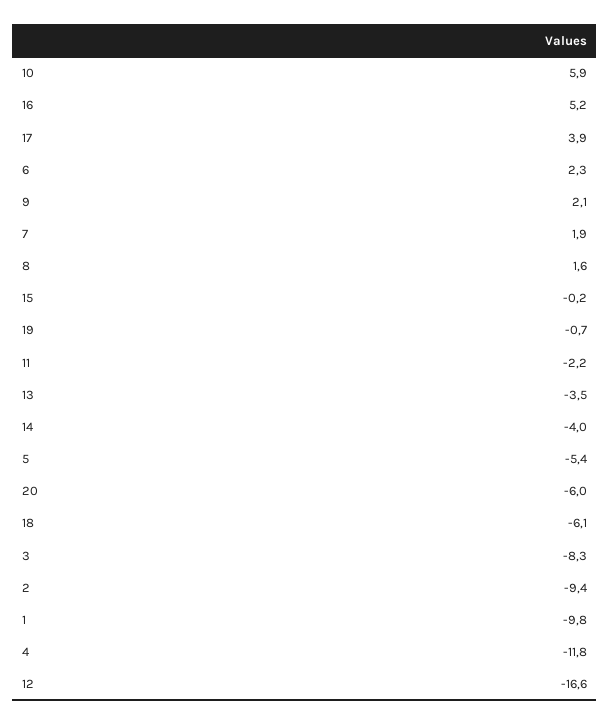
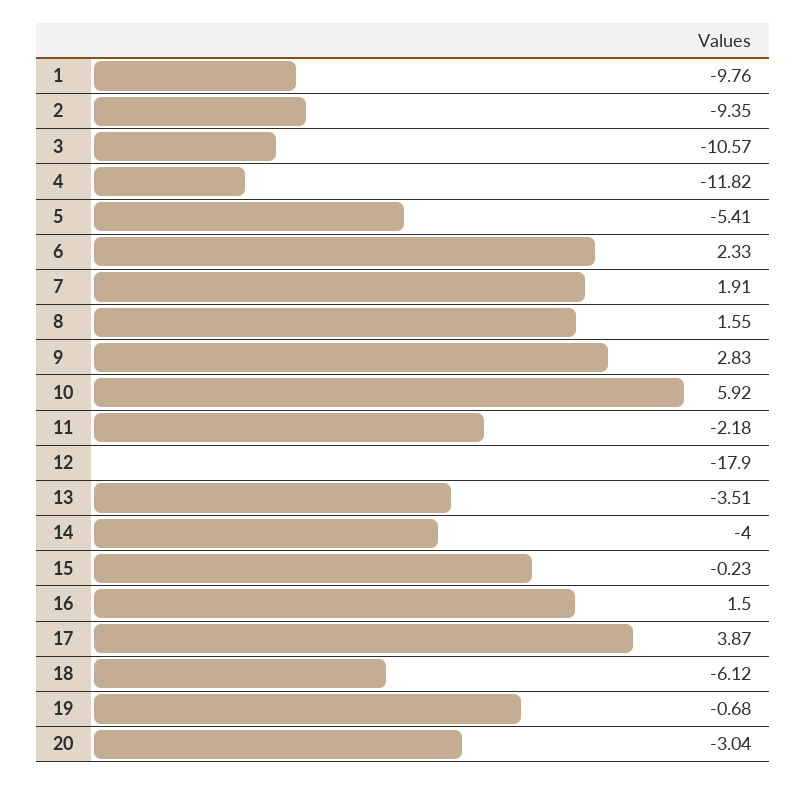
  {
    "10": 5.92,
-   "16": 5.2,
+   "16": 1.5,
    "17": 3.87,
    "6": 2.33,
-   "9": 2.1,
+   "9": 2.83,
    "7": 1.91,
    "8": 1.55,
    "15": -0.23,
    "19": -0.68,
    "11": -2.18,
    "13": -3.51,
    "14": -4,
    "5": -5.41,
-   "20": -6,
+   "20": -3.04,
    "18": -6.12,
-   "3": -8.3,
+   "3": -10.57,
    "2": -9.35,
    "1": -9.76,
    "4": -11.82,
-   "12": -16.6
+   "12": -17.9
  }

